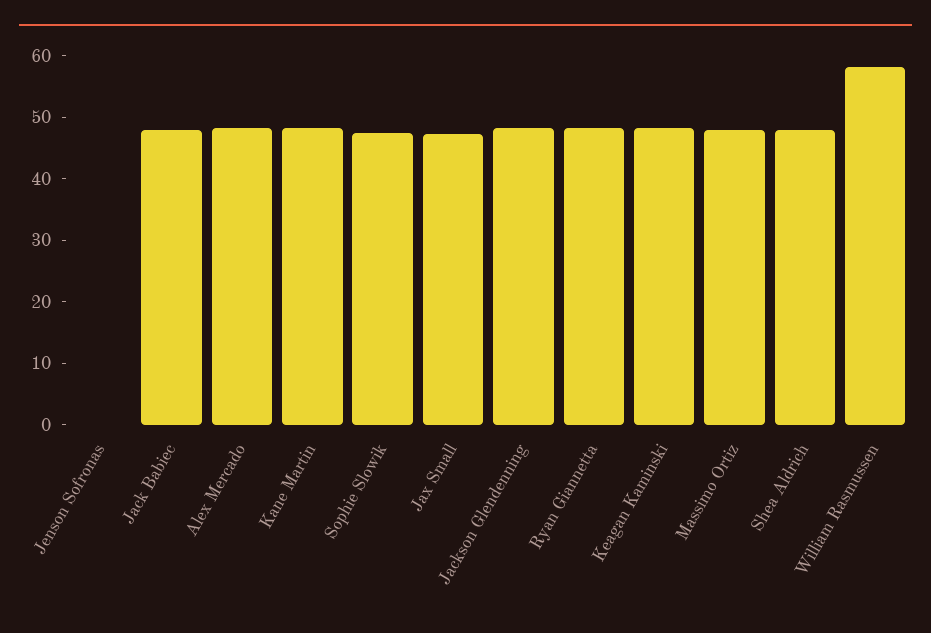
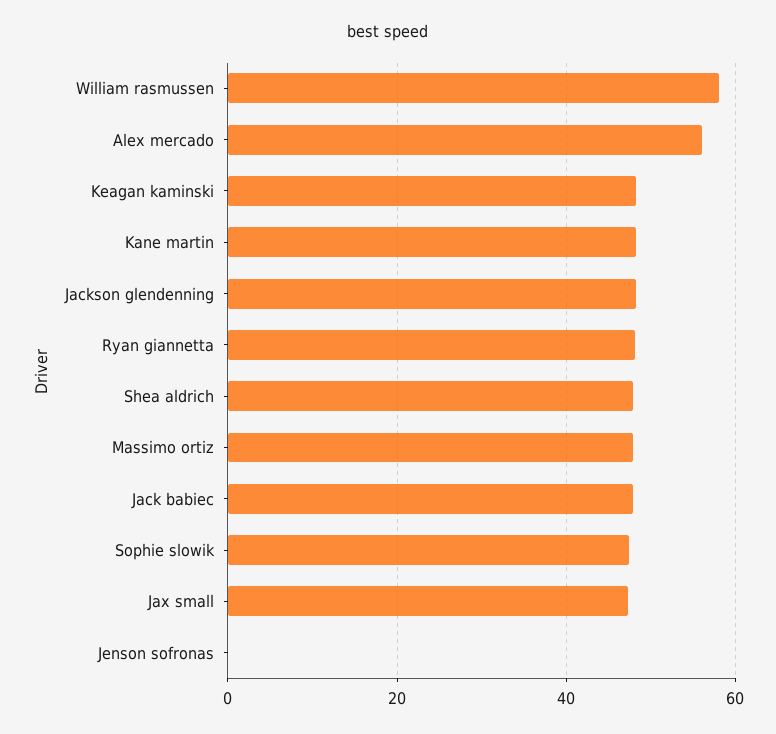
  {
    "Jenson Sofronas": 0,
    "Jack Babiec": 48,
-   "Alex Mercado": 48,
+   "Alex Mercado": 56,
    "Kane Martin": 48,
    "Sophie Slowik": 48,
    "Jax Small": 48,
    "Jackson Glendenning": 48,
    "Ryan Giannetta": 48,
    "Keagan Kaminski": 48,
    "Massimo Ortiz": 48,
    "Shea Aldrich": 48,
    "William Rasmussen": 58
  }

